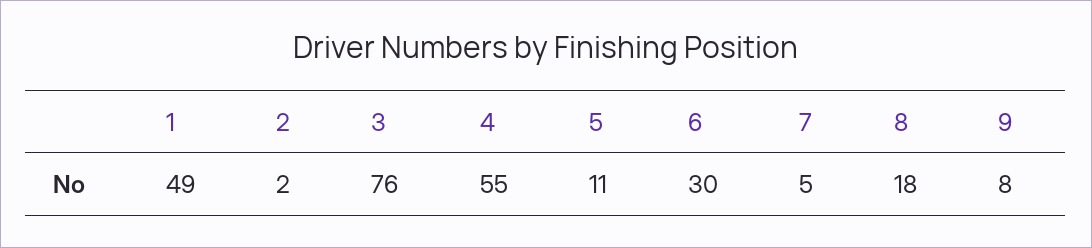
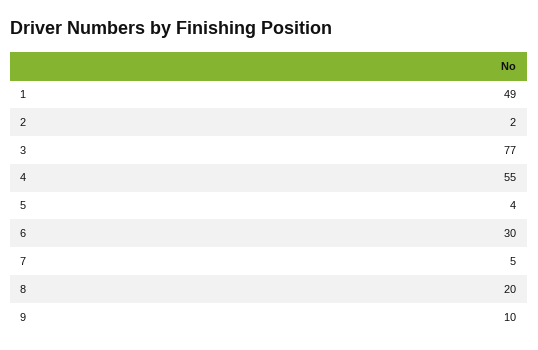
  {
    "1": 49,
    "2": 2,
-   "3": 76,
+   "3": 77,
    "4": 55,
-   "5": 11,
+   "5": 4,
    "6": 30,
    "7": 5,
-   "8": 18,
+   "8": 20,
-   "9": 8
+   "9": 10
  }

